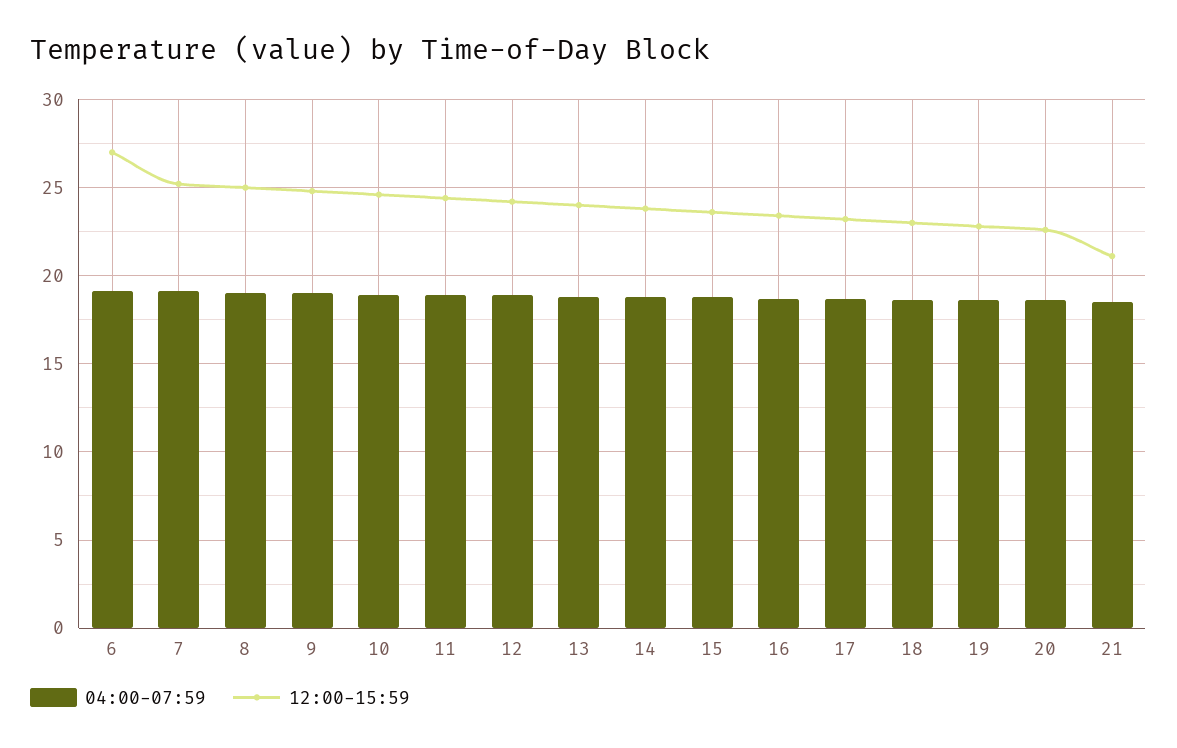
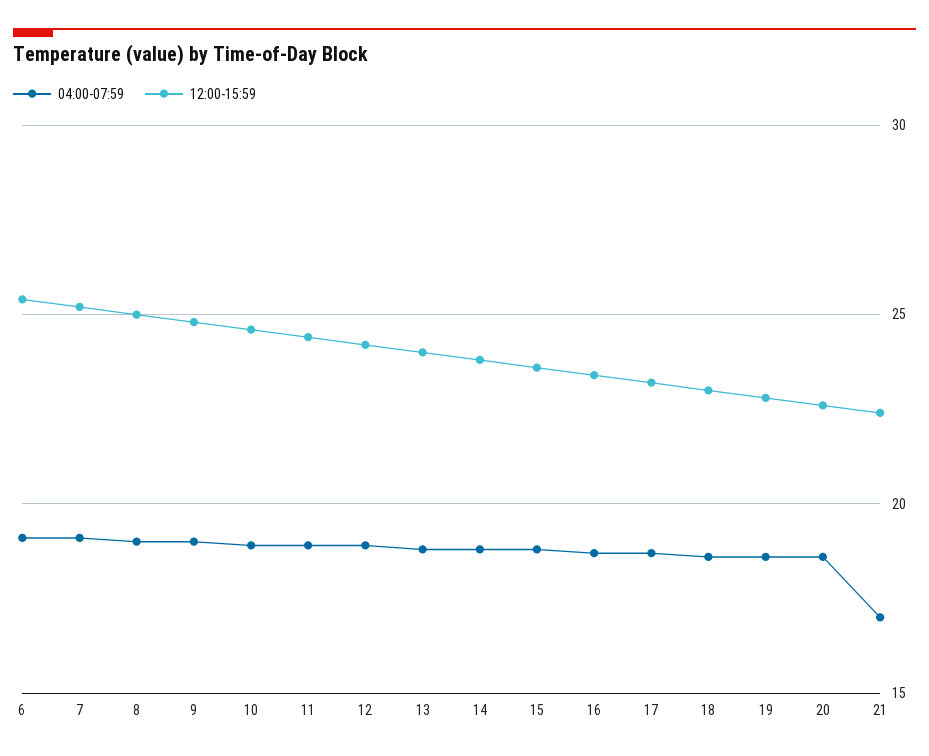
  {
    "04:00-07:59": {
      "6": 19,
      "7": 19,
      "8": 19,
      "9": 19,
      "10": 19,
      "11": 19,
      "12": 19,
      "13": 19,
      "14": 19,
      "15": 19,
      "16": 18.5,
      "17": 18.5,
      "18": 18.5,
      "19": 18.5,
      "20": 18.5,
-     "21": 18.5
+     "21": 17
    },
    "12:00-15:59": {
-     "6": 27,
+     "6": 25.5,
      "7": 25,
      "8": 25,
      "9": 25,
      "10": 24.5,
      "11": 24.5,
      "12": 24,
      "13": 24,
      "14": 24,
      "15": 23.5,
      "16": 23.5,
      "17": 23,
      "18": 23,
      "19": 23,
      "20": 22.5,
-     "21": 21
+     "21": 22.5
    }
  }

